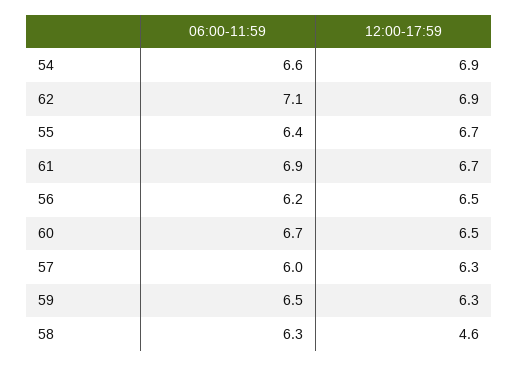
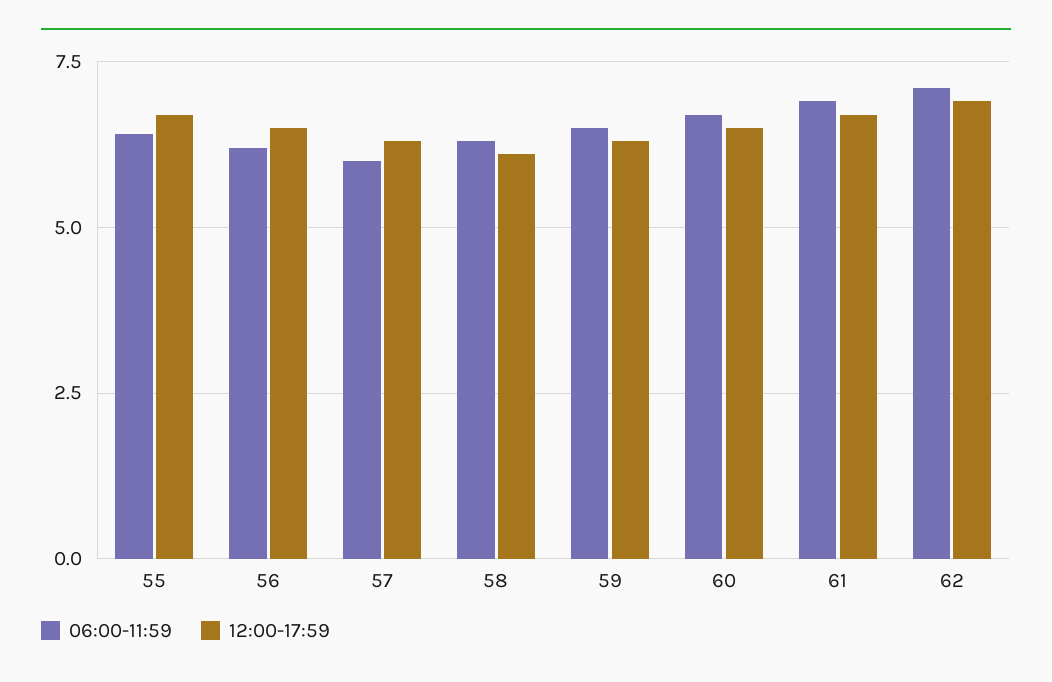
  {
    "06:00-11:59": {
-     "54": 6.6,
      "62": 7.1,
      "55": 6.4,
      "61": 6.9,
      "56": 6.2,
      "60": 6.7,
      "57": 6,
      "59": 6.5,
      "58": 6.3
    },
    "12:00-17:59": {
-     "54": 6.9,
      "62": 6.9,
      "55": 6.7,
      "61": 6.7,
      "56": 6.5,
      "60": 6.5,
      "57": 6.3,
      "59": 6.3,
-     "58": 4.6
+     "58": 6
    }
  }

